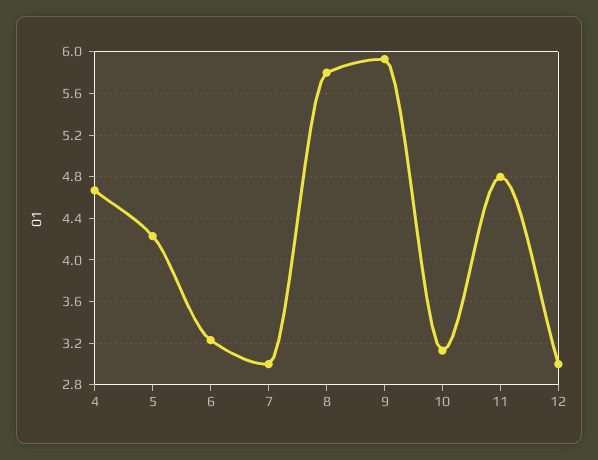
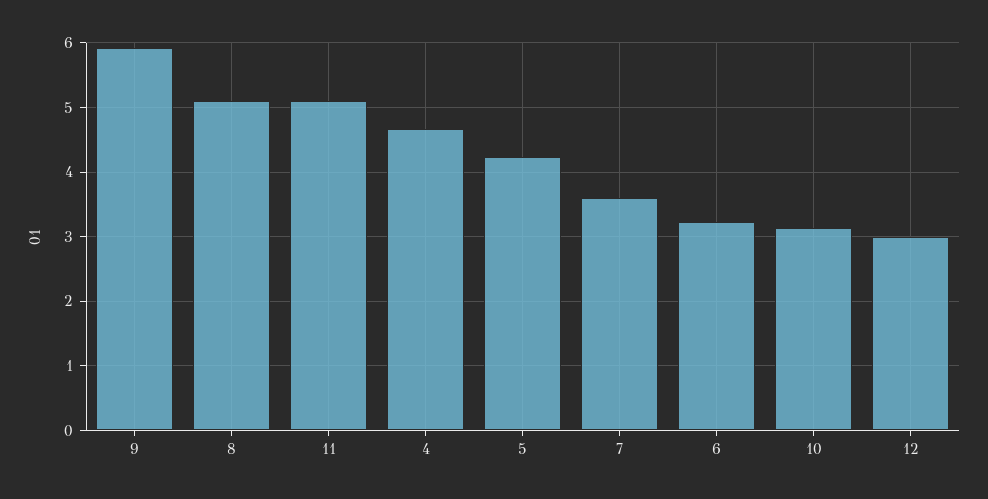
  {
    "4": 4.7,
    "5": 4.2,
    "6": 3.2,
-   "7": 3,
+   "7": 3.6,
-   "8": 5.8,
+   "8": 5.1,
    "9": 5.9,
    "10": 3.1,
-   "11": 4.8,
+   "11": 5.1,
    "12": 3
  }

